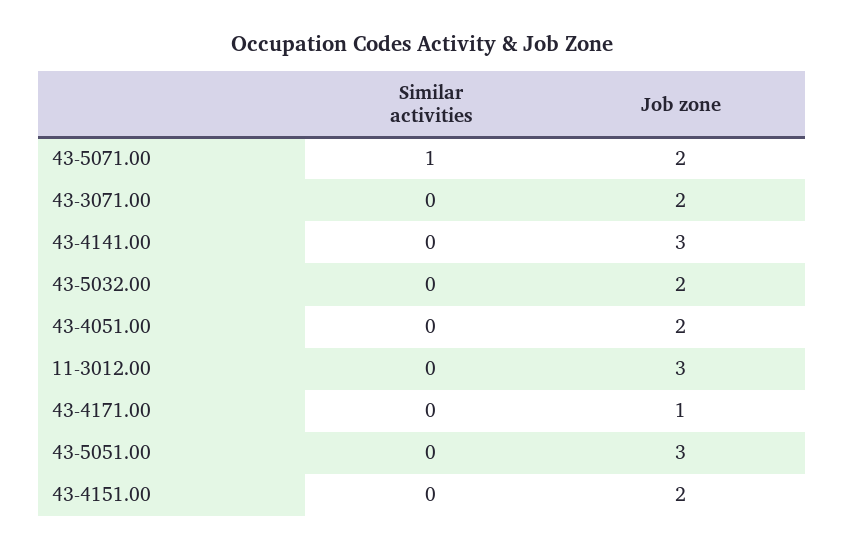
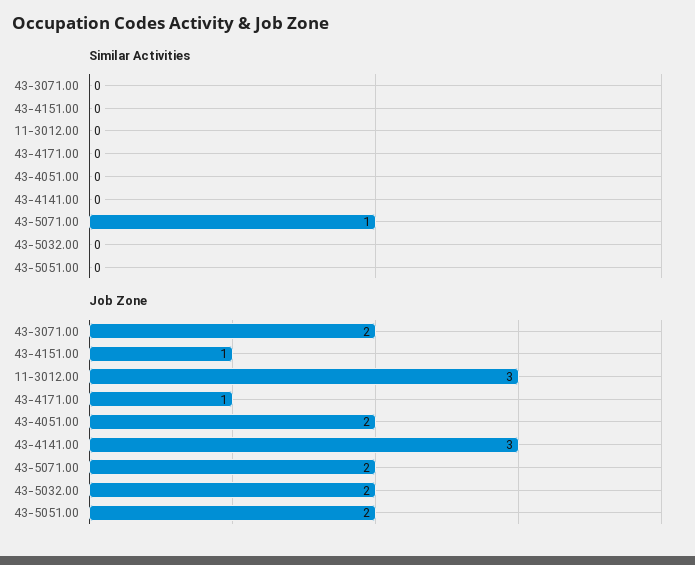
  {
    "Similar activities": {
      "43-5071.00": 1,
      "43-3071.00": 0,
      "43-4141.00": 0,
      "43-5032.00": 0,
      "43-4051.00": 0,
      "11-3012.00": 0,
      "43-4171.00": 0,
      "43-5051.00": 0,
      "43-4151.00": 0
    },
    "Job zone": {
      "43-5071.00": 2,
      "43-3071.00": 2,
      "43-4141.00": 3,
      "43-5032.00": 2,
      "43-4051.00": 2,
      "11-3012.00": 3,
      "43-4171.00": 1,
-     "43-5051.00": 3,
+     "43-5051.00": 2,
-     "43-4151.00": 2
+     "43-4151.00": 1
    }
  }

